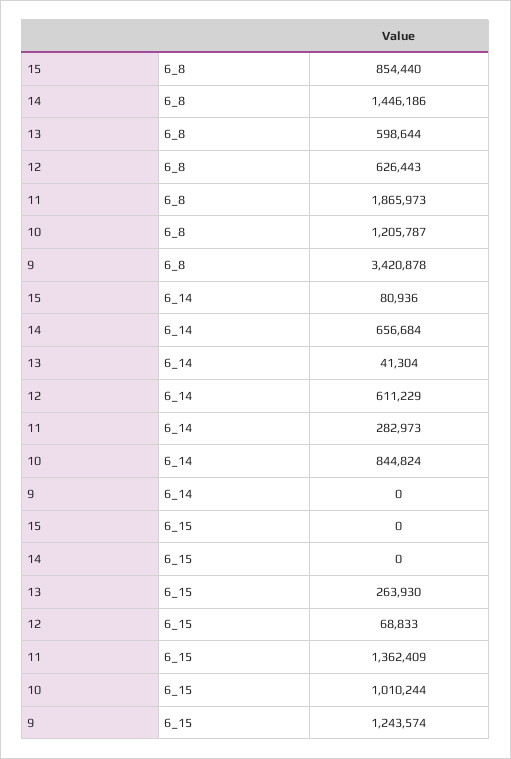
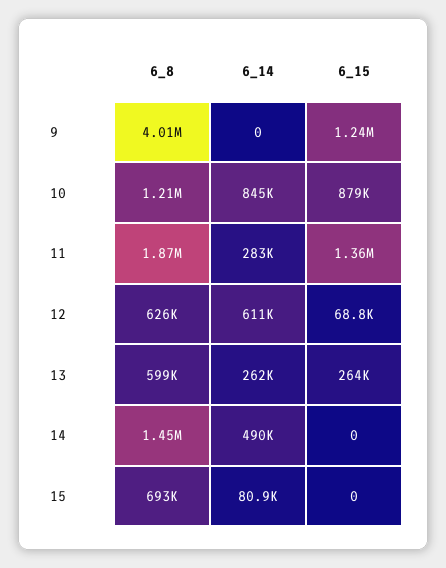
  {
    "15": {
-     "6_8": 854440,
+     "6_8": 693000,
      "6_14": 80936,
      "6_15": 0
    },
    "14": {
      "6_8": 1446186,
-     "6_14": 656684,
+     "6_14": 490000,
      "6_15": 0
    },
    "13": {
      "6_8": 598644,
-     "6_14": 41304,
+     "6_14": 262000,
      "6_15": 263930
    },
    "12": {
      "6_8": 626443,
      "6_14": 611229,
      "6_15": 68833
    },
    "11": {
      "6_8": 1865973,
      "6_14": 282973,
      "6_15": 1362409
    },
    "10": {
      "6_8": 1205787,
      "6_14": 844824,
-     "6_15": 1010244
+     "6_15": 879000
    },
    "9": {
-     "6_8": 3420878,
+     "6_8": 4010000,
      "6_14": 0,
      "6_15": 1243574
    }
  }

